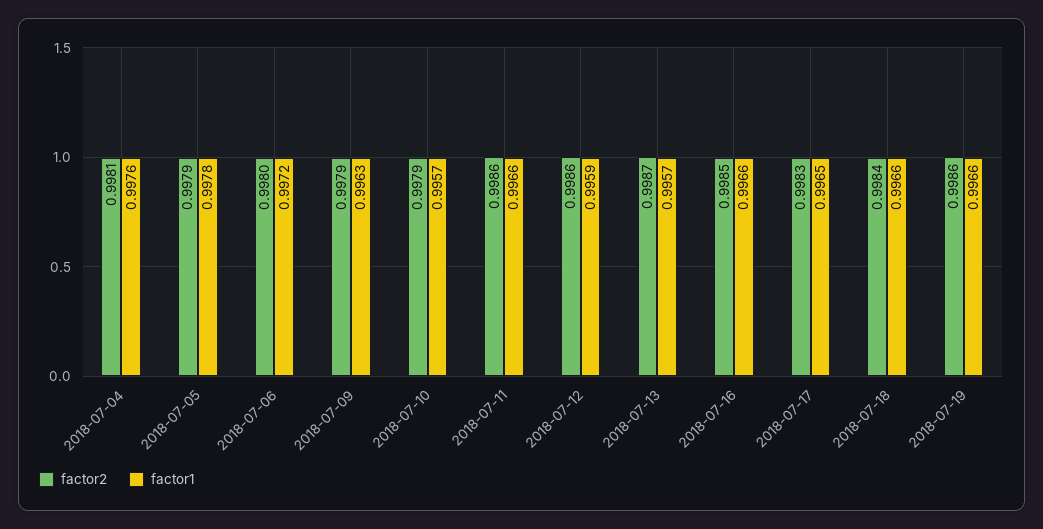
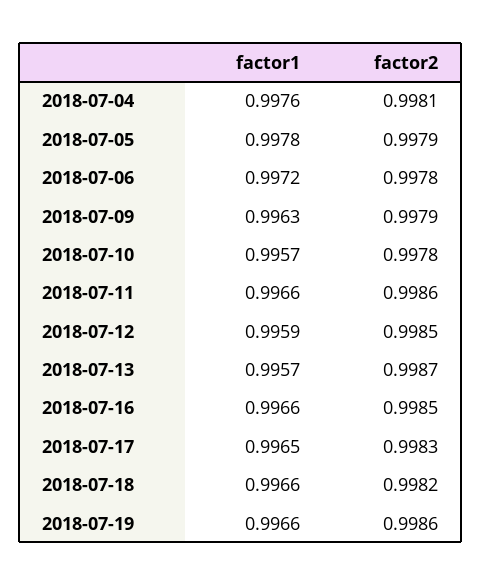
  {
    "factor2": {
      "2018-07-04": 0.9981,
      "2018-07-05": 0.9979,
-     "2018-07-06": 0.998,
+     "2018-07-06": 0.9978,
      "2018-07-09": 0.9979,
-     "2018-07-10": 0.9979,
+     "2018-07-10": 0.9978,
      "2018-07-11": 0.9986,
-     "2018-07-12": 0.9986,
+     "2018-07-12": 0.9985,
      "2018-07-13": 0.9987,
      "2018-07-16": 0.9985,
      "2018-07-17": 0.9983,
-     "2018-07-18": 0.9984,
+     "2018-07-18": 0.9982,
      "2018-07-19": 0.9986
    },
    "factor1": {
      "2018-07-04": 0.9976,
      "2018-07-05": 0.9978,
      "2018-07-06": 0.9972,
      "2018-07-09": 0.9963,
      "2018-07-10": 0.9957,
      "2018-07-11": 0.9966,
      "2018-07-12": 0.9959,
      "2018-07-13": 0.9957,
      "2018-07-16": 0.9966,
      "2018-07-17": 0.9965,
      "2018-07-18": 0.9966,
      "2018-07-19": 0.9966
    }
  }

